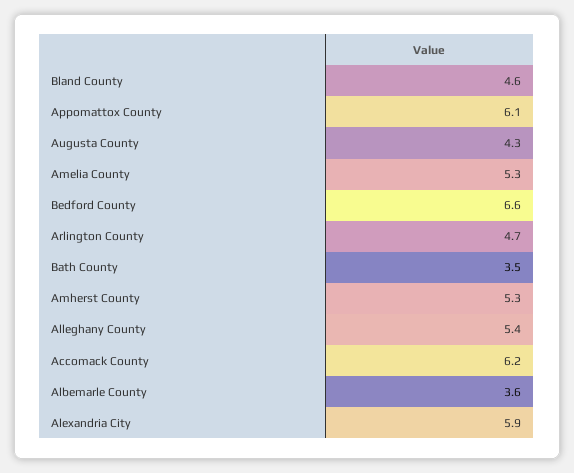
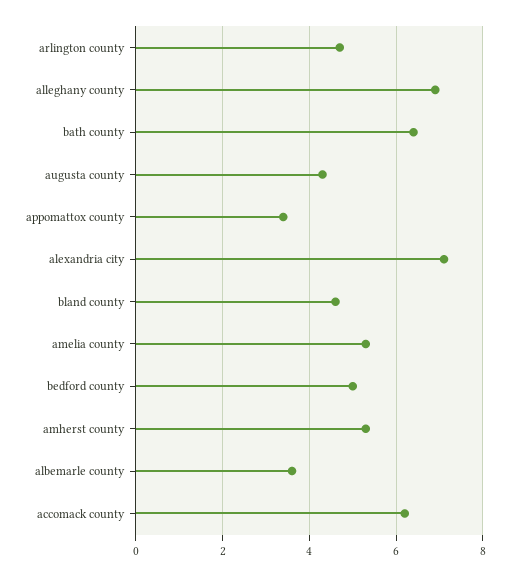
  {
    "Bland County": 4.6,
-   "Appomattox County": 6.1,
+   "Appomattox County": 3.5,
    "Augusta County": 4.3,
    "Amelia County": 5.3,
-   "Bedford County": 6.6,
+   "Bedford County": 5,
    "Arlington County": 4.7,
-   "Bath County": 3.5,
+   "Bath County": 6.5,
    "Amherst County": 5.3,
-   "Alleghany County": 5.4,
+   "Alleghany County": 7,
    "Accomack County": 6.2,
    "Albemarle County": 3.6,
-   "Alexandria City": 5.9
+   "Alexandria City": 7
  }

